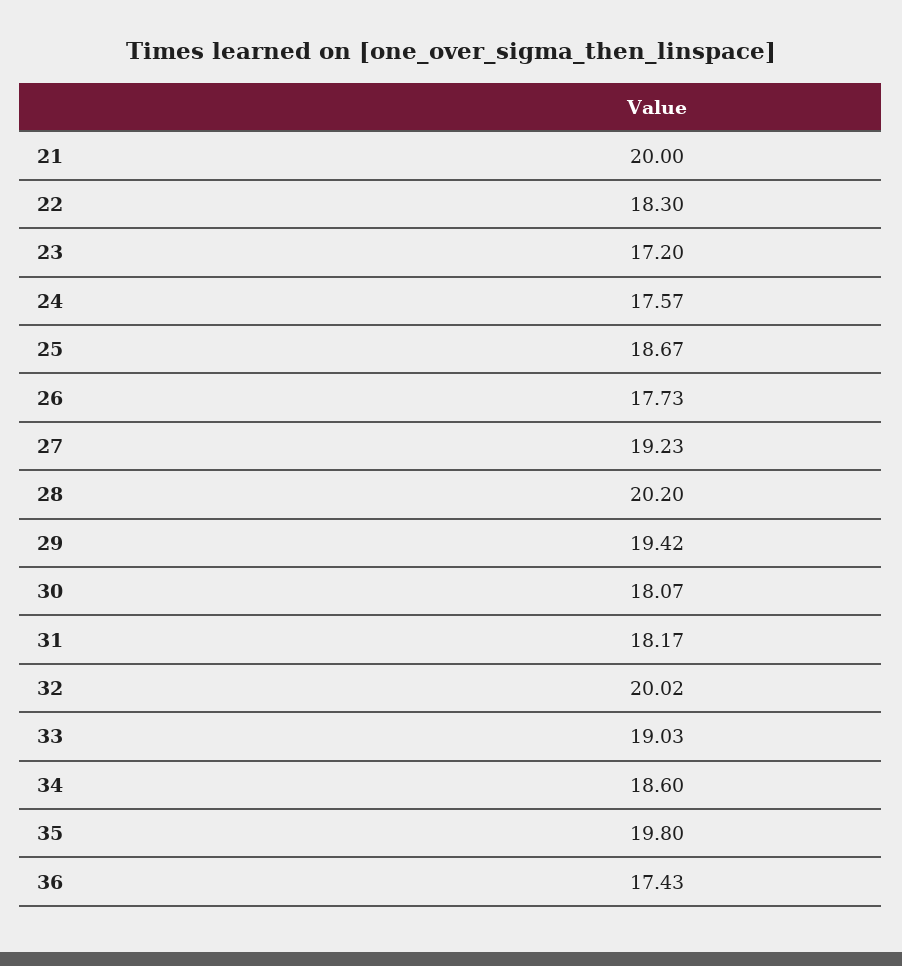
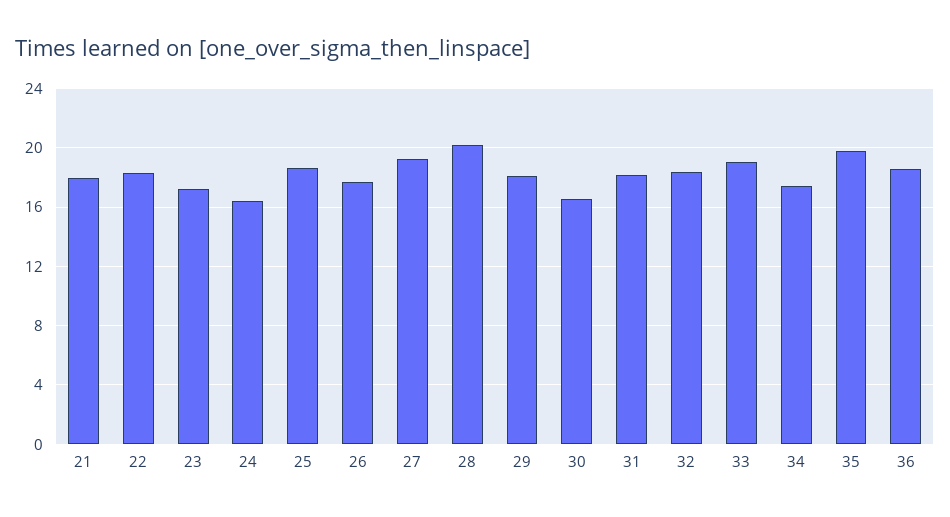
  {
-   "21": 20,
+   "21": 18,
    "22": 18.3,
    "23": 17.2,
-   "24": 17.57,
+   "24": 16.5,
    "25": 18.67,
    "26": 17.73,
    "27": 19.23,
    "28": 20.2,
-   "29": 19.42,
+   "29": 18,
-   "30": 18.07,
+   "30": 16.5,
    "31": 18.17,
-   "32": 20.02,
+   "32": 18.5,
    "33": 19.03,
-   "34": 18.6,
+   "34": 17.5,
    "35": 19.8,
-   "36": 17.43
+   "36": 18.5
  }

